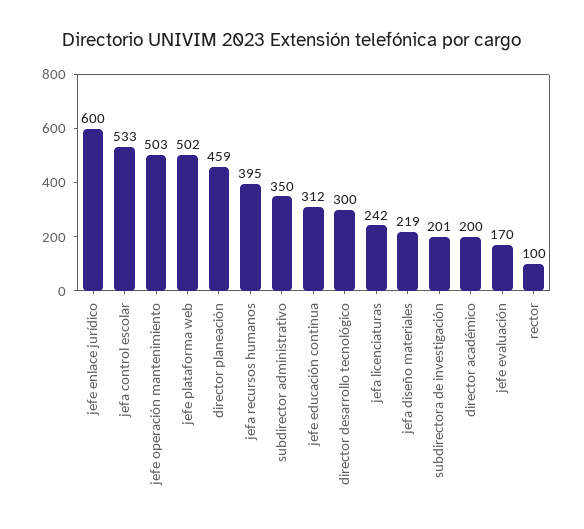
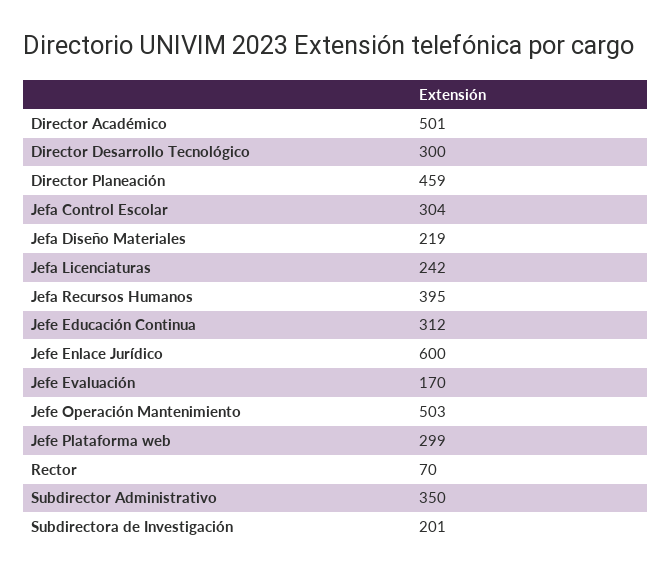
  {
    "jefe enlace jurídico": 600,
-   "jefa control escolar": 533,
+   "jefa control escolar": 304,
    "jefe operación mantenimiento": 503,
-   "jefe plataforma web": 502,
+   "jefe plataforma web": 299,
    "director planeación": 459,
    "jefa recursos humanos": 395,
    "subdirector administrativo": 350,
    "jefe educación continua": 312,
    "director desarrollo tecnológico": 300,
    "jefa licenciaturas": 242,
    "jefa diseño materiales": 219,
    "subdirectora de investigación": 201,
-   "director académico": 200,
+   "director académico": 501,
    "jefe evaluación": 170,
-   "rector": 100
+   "rector": 70
  }

